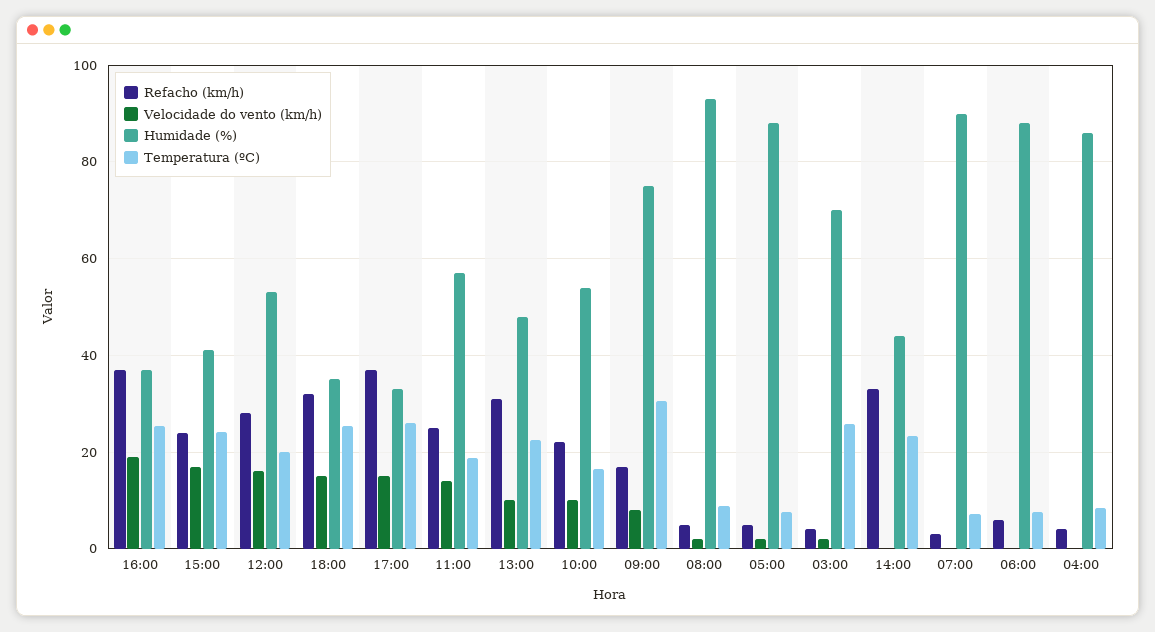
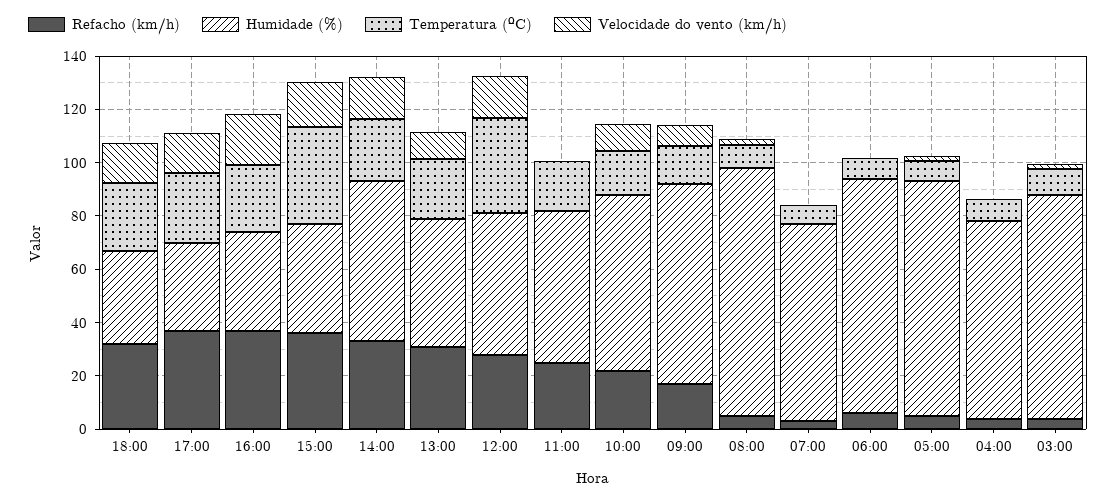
  {
    "Refacho (km/h)": {
      "16:00": 38,
-     "15:00": 24,
+     "15:00": 35,
      "12:00": 28,
      "18:00": 32,
      "17:00": 38,
      "11:00": 26,
      "13:00": 32,
      "10:00": 22,
      "09:00": 18,
      "08:00": 6,
      "05:00": 6,
      "03:00": 4,
      "14:00": 34,
      "07:00": 4,
      "06:00": 6,
      "04:00": 4
    },
    "Velocidade do vento (km/h)": {
      "16:00": 20,
      "15:00": 18,
      "12:00": 16,
      "18:00": 16,
      "17:00": 16,
-     "11:00": 14,
+     "11:00": 0,
      "13:00": 10,
      "10:00": 10,
      "09:00": 8,
      "08:00": 2,
      "05:00": 2,
      "03:00": 2,
-     "14:00": 0,
+     "14:00": 15,
      "07:00": 0,
      "06:00": 0,
      "04:00": 0
    },
    "Humidade (%)": {
      "16:00": 38,
      "15:00": 42,
      "12:00": 54,
      "18:00": 36,
      "17:00": 34,
      "11:00": 58,
      "13:00": 48,
-     "10:00": 54,
+     "10:00": 65,
      "09:00": 76,
      "08:00": 94,
      "05:00": 88,
-     "03:00": 70,
+     "03:00": 85,
-     "14:00": 44,
+     "14:00": 60,
-     "07:00": 90,
+     "07:00": 75,
      "06:00": 88,
-     "04:00": 86
+     "04:00": 75
    },
    "Temperatura (ºC)": {
      "16:00": 26,
-     "15:00": 24,
+     "15:00": 35,
-     "12:00": 20,
+     "12:00": 35,
      "18:00": 26,
      "17:00": 26,
      "11:00": 18,
      "13:00": 22,
      "10:00": 16,
-     "09:00": 30,
+     "09:00": 15,
      "08:00": 8,
      "05:00": 8,
-     "03:00": 26,
+     "03:00": 10,
      "14:00": 24,
      "07:00": 8,
      "06:00": 8,
      "04:00": 8
    }
  }

